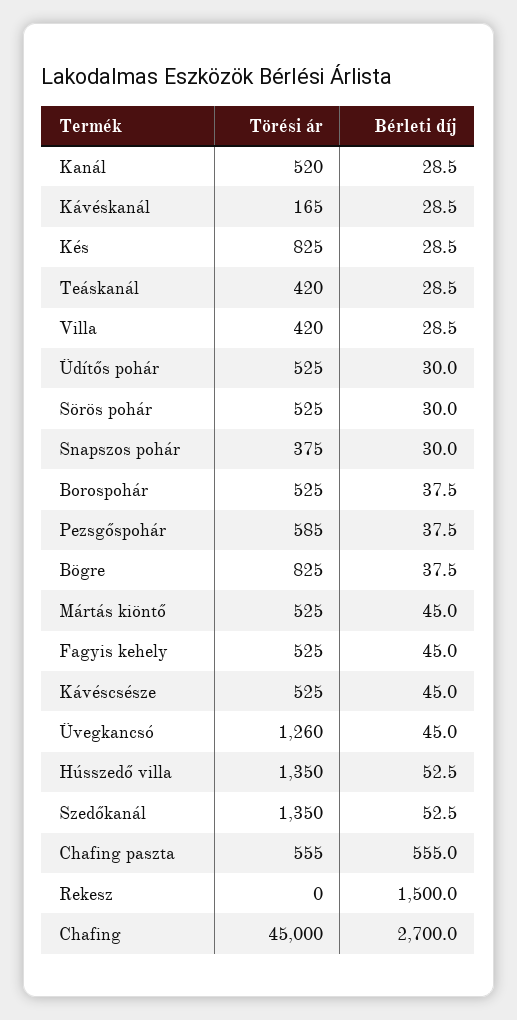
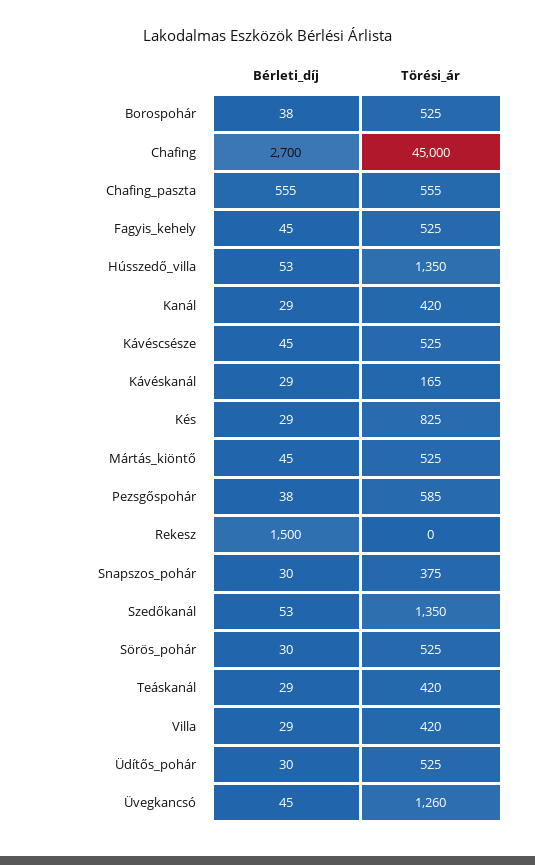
  {
    "Törési ár": {
-     "Kanál": 520,
+     "Kanál": 420,
      "Kávéskanál": 165,
      "Kés": 825,
      "Teáskanál": 420,
      "Villa": 420,
      "Üdítős pohár": 525,
      "Sörös pohár": 525,
      "Snapszos pohár": 375,
      "Borospohár": 525,
      "Pezsgőspohár": 585,
-     "Bögre": 825,
      "Mártás kiöntő": 525,
      "Fagyis kehely": 525,
      "Kávéscsésze": 525,
      "Üvegkancsó": 1260,
      "Hússzedő villa": 1350,
      "Szedőkanál": 1350,
      "Chafing paszta": 555,
      "Rekesz": 0,
      "Chafing": 45000
    },
    "Bérleti díj": {
      "Kanál": 28.5,
      "Kávéskanál": 28.5,
      "Kés": 28.5,
      "Teáskanál": 28.5,
      "Villa": 28.5,
      "Üdítős pohár": 30,
      "Sörös pohár": 30,
      "Snapszos pohár": 30,
      "Borospohár": 37.5,
      "Pezsgőspohár": 37.5,
-     "Bögre": 37.5,
      "Mártás kiöntő": 45,
      "Fagyis kehely": 45,
      "Kávéscsésze": 45,
      "Üvegkancsó": 45,
      "Hússzedő villa": 52.5,
      "Szedőkanál": 52.5,
      "Chafing paszta": 555,
      "Rekesz": 1500,
      "Chafing": 2700
    }
  }

